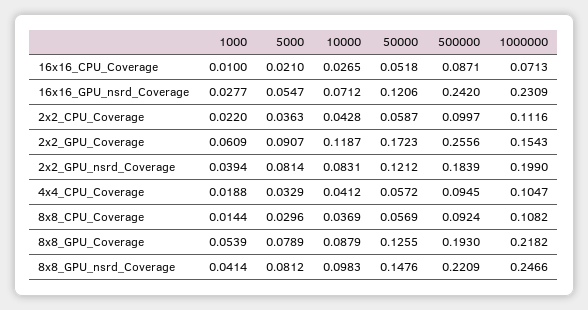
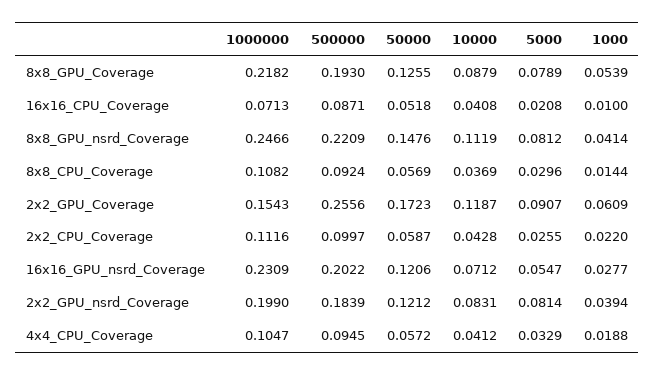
  {
    "1000": {
      "16x16_CPU_Coverage": 0.01,
      "16x16_GPU_nsrd_Coverage": 0.0277,
      "2x2_CPU_Coverage": 0.022,
      "2x2_GPU_Coverage": 0.0609,
      "2x2_GPU_nsrd_Coverage": 0.0394,
      "4x4_CPU_Coverage": 0.0188,
      "8x8_CPU_Coverage": 0.0144,
      "8x8_GPU_Coverage": 0.0539,
      "8x8_GPU_nsrd_Coverage": 0.0414
    },
    "5000": {
-     "16x16_CPU_Coverage": 0.021,
+     "16x16_CPU_Coverage": 0.0208,
      "16x16_GPU_nsrd_Coverage": 0.0547,
-     "2x2_CPU_Coverage": 0.0363,
+     "2x2_CPU_Coverage": 0.0255,
      "2x2_GPU_Coverage": 0.0907,
      "2x2_GPU_nsrd_Coverage": 0.0814,
      "4x4_CPU_Coverage": 0.0329,
      "8x8_CPU_Coverage": 0.0296,
      "8x8_GPU_Coverage": 0.0789,
      "8x8_GPU_nsrd_Coverage": 0.0812
    },
    "10000": {
-     "16x16_CPU_Coverage": 0.0265,
+     "16x16_CPU_Coverage": 0.0408,
      "16x16_GPU_nsrd_Coverage": 0.0712,
      "2x2_CPU_Coverage": 0.0428,
      "2x2_GPU_Coverage": 0.1187,
      "2x2_GPU_nsrd_Coverage": 0.0831,
      "4x4_CPU_Coverage": 0.0412,
      "8x8_CPU_Coverage": 0.0369,
      "8x8_GPU_Coverage": 0.0879,
-     "8x8_GPU_nsrd_Coverage": 0.0983
+     "8x8_GPU_nsrd_Coverage": 0.1119
    },
    "50000": {
      "16x16_CPU_Coverage": 0.0518,
      "16x16_GPU_nsrd_Coverage": 0.1206,
      "2x2_CPU_Coverage": 0.0587,
      "2x2_GPU_Coverage": 0.1723,
      "2x2_GPU_nsrd_Coverage": 0.1212,
      "4x4_CPU_Coverage": 0.0572,
      "8x8_CPU_Coverage": 0.0569,
      "8x8_GPU_Coverage": 0.1255,
      "8x8_GPU_nsrd_Coverage": 0.1476
    },
    "500000": {
      "16x16_CPU_Coverage": 0.0871,
-     "16x16_GPU_nsrd_Coverage": 0.242,
+     "16x16_GPU_nsrd_Coverage": 0.2022,
      "2x2_CPU_Coverage": 0.0997,
      "2x2_GPU_Coverage": 0.2556,
      "2x2_GPU_nsrd_Coverage": 0.1839,
      "4x4_CPU_Coverage": 0.0945,
      "8x8_CPU_Coverage": 0.0924,
      "8x8_GPU_Coverage": 0.193,
      "8x8_GPU_nsrd_Coverage": 0.2209
    },
    "1000000": {
      "16x16_CPU_Coverage": 0.0713,
      "16x16_GPU_nsrd_Coverage": 0.2309,
      "2x2_CPU_Coverage": 0.1116,
      "2x2_GPU_Coverage": 0.1543,
      "2x2_GPU_nsrd_Coverage": 0.199,
      "4x4_CPU_Coverage": 0.1047,
      "8x8_CPU_Coverage": 0.1082,
      "8x8_GPU_Coverage": 0.2182,
      "8x8_GPU_nsrd_Coverage": 0.2466
    }
  }

